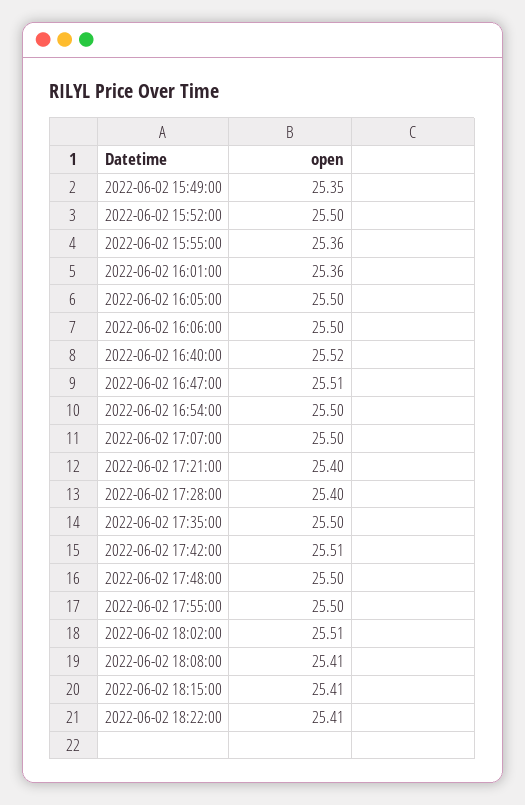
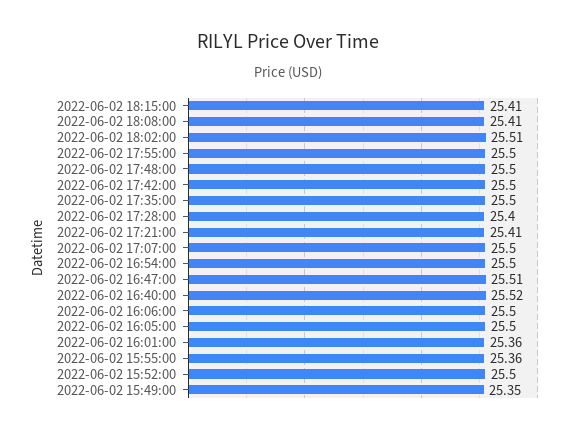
  {
    "2022-06-02 15:49:00": 25.35,
    "2022-06-02 15:52:00": 25.5,
    "2022-06-02 15:55:00": 25.36,
    "2022-06-02 16:01:00": 25.36,
    "2022-06-02 16:05:00": 25.5,
    "2022-06-02 16:06:00": 25.5,
    "2022-06-02 16:40:00": 25.52,
    "2022-06-02 16:47:00": 25.51,
    "2022-06-02 16:54:00": 25.5,
    "2022-06-02 17:07:00": 25.5,
-   "2022-06-02 17:21:00": 25.4,
+   "2022-06-02 17:21:00": 25.41,
    "2022-06-02 17:28:00": 25.4,
    "2022-06-02 17:35:00": 25.5,
-   "2022-06-02 17:42:00": 25.51,
+   "2022-06-02 17:42:00": 25.5,
    "2022-06-02 17:48:00": 25.5,
    "2022-06-02 17:55:00": 25.5,
    "2022-06-02 18:02:00": 25.51,
    "2022-06-02 18:08:00": 25.41,
-   "2022-06-02 18:15:00": 25.41,
+   "2022-06-02 18:15:00": 25.41
-   "2022-06-02 18:22:00": 25.41
  }

